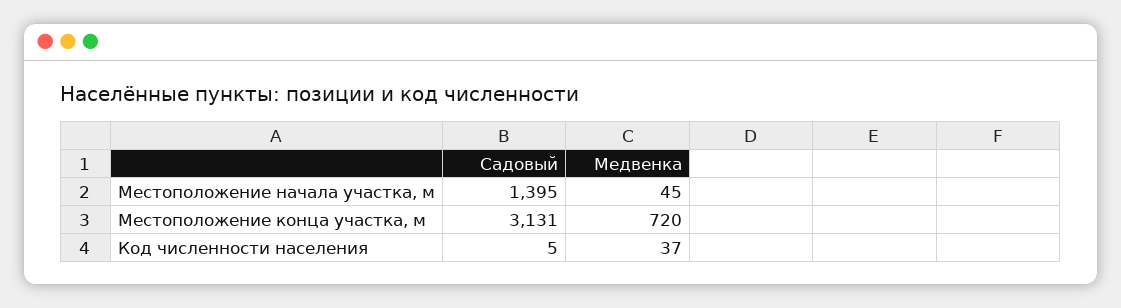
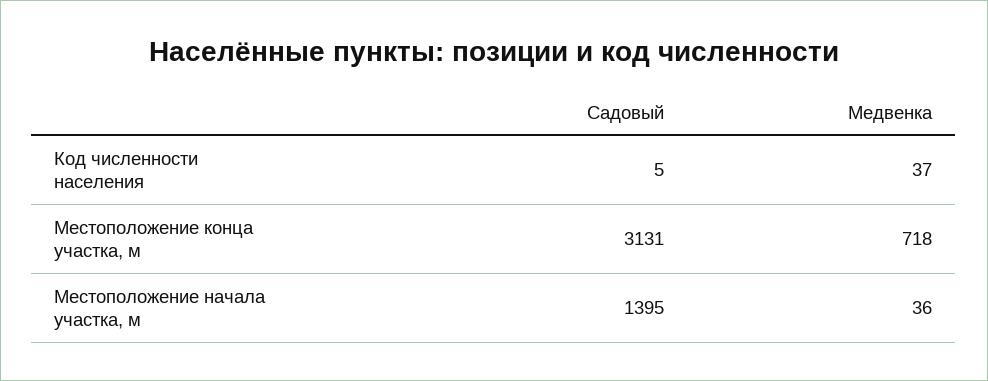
  {
    "Садовый": {
      "Местоположение начала участка, м": 1395,
      "Местоположение конца участка, м": 3131,
      "Код численности населения": 5
    },
    "Медвенка": {
-     "Местоположение начала участка, м": 45,
+     "Местоположение начала участка, м": 36,
-     "Местоположение конца участка, м": 720,
+     "Местоположение конца участка, м": 718,
      "Код численности населения": 37
    }
  }

